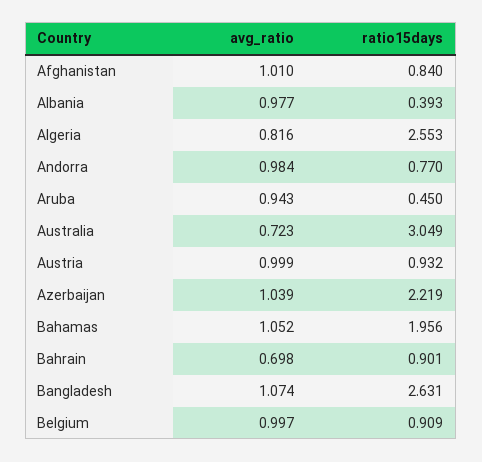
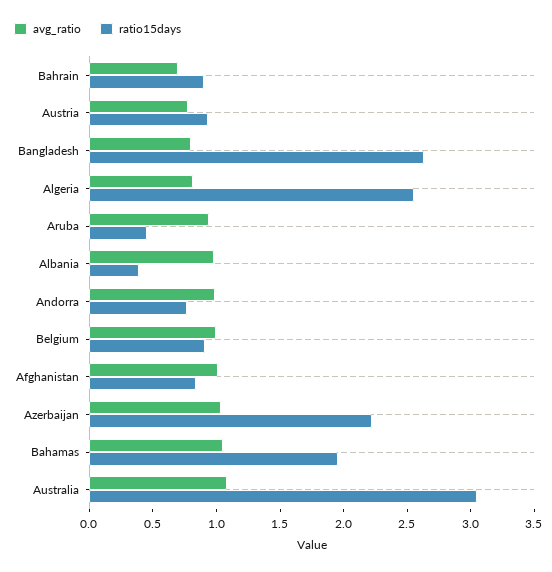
  {
    "avg_ratio": {
      "Afghanistan": 1.01,
      "Albania": 0.977,
      "Algeria": 0.816,
      "Andorra": 0.984,
      "Aruba": 0.943,
-     "Australia": 0.723,
+     "Australia": 1.1,
-     "Austria": 0.999,
+     "Austria": 0.8,
      "Azerbaijan": 1.039,
      "Bahamas": 1.052,
      "Bahrain": 0.698,
-     "Bangladesh": 1.074,
+     "Bangladesh": 0.8,
      "Belgium": 0.997
    },
    "ratio15days": {
      "Afghanistan": 0.84,
      "Albania": 0.393,
      "Algeria": 2.553,
      "Andorra": 0.77,
      "Aruba": 0.45,
      "Australia": 3.049,
      "Austria": 0.932,
      "Azerbaijan": 2.219,
      "Bahamas": 1.956,
      "Bahrain": 0.901,
      "Bangladesh": 2.631,
      "Belgium": 0.909
    }
  }

